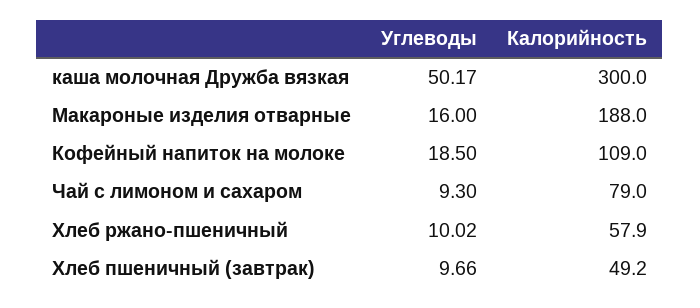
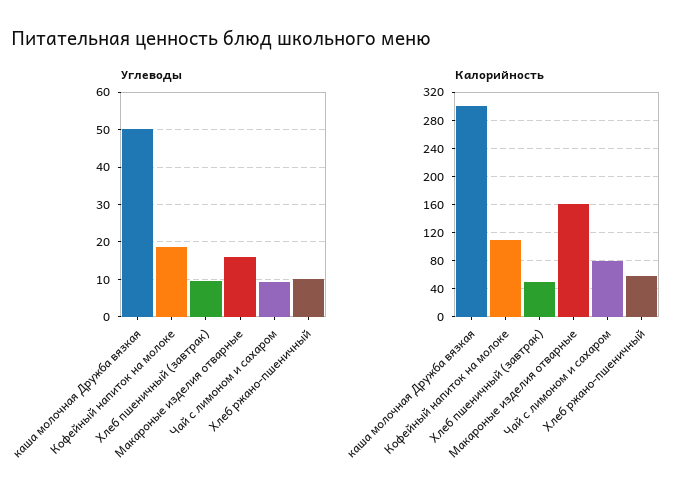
  {
    "Углеводы": {
      "каша молочная Дружба вязкая": 50.17,
      "Макароные изделия отварные": 16,
      "Кофейный напиток на молоке": 18.5,
      "Чай с лимоном и сахаром": 9.3,
      "Хлеб ржано-пшеничный": 10.02,
      "Хлеб пшеничный (завтрак)": 9.66
    },
    "Калорийность": {
      "каша молочная Дружба вязкая": 300,
-     "Макароные изделия отварные": 188,
+     "Макароные изделия отварные": 160,
      "Кофейный напиток на молоке": 109,
      "Чай с лимоном и сахаром": 79,
      "Хлеб ржано-пшеничный": 57.9,
      "Хлеб пшеничный (завтрак)": 49.2
    }
  }

